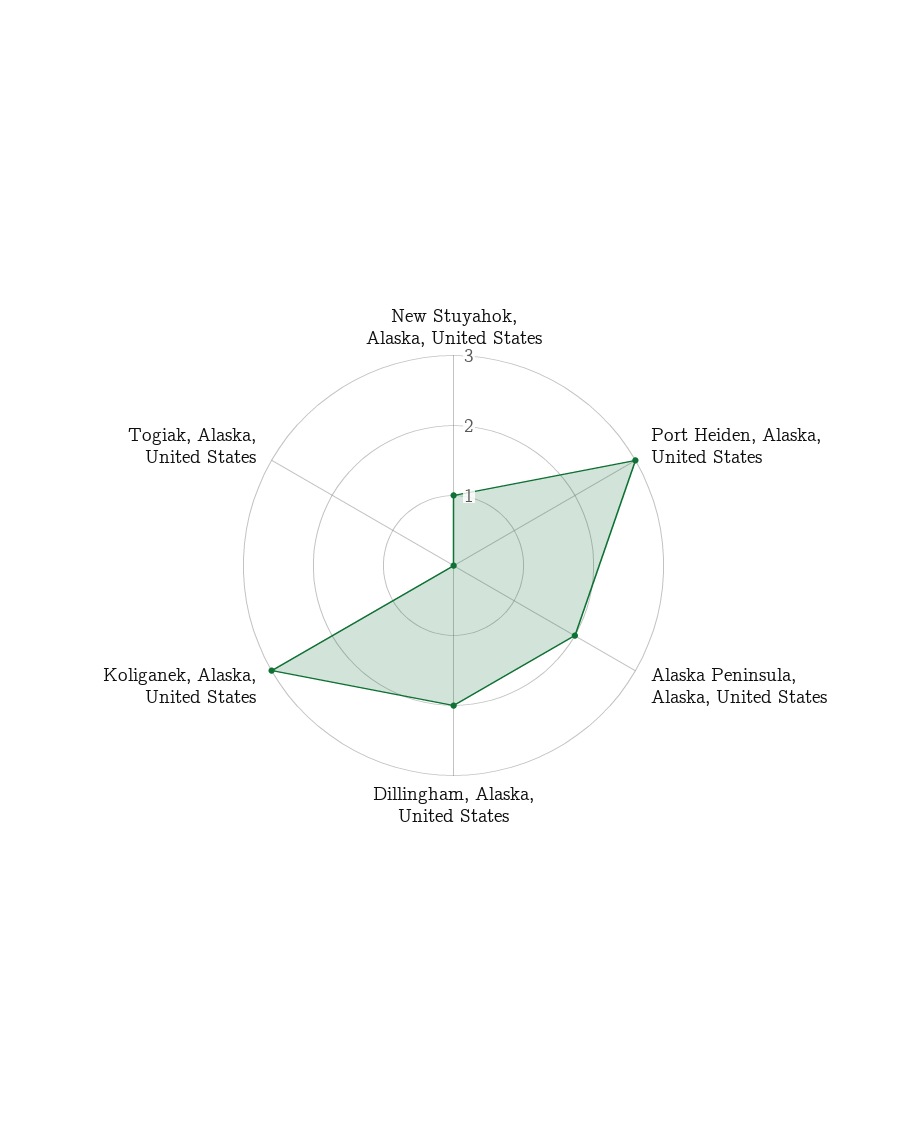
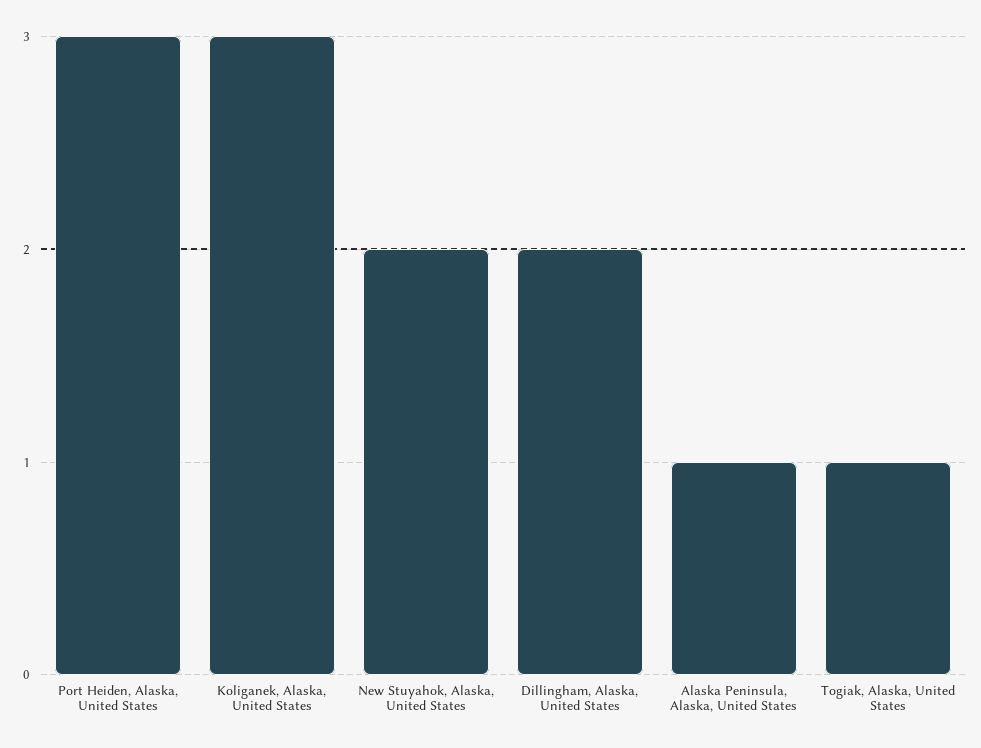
  {
-   "New Stuyahok, Alaska, United States": 1,
+   "New Stuyahok, Alaska, United States": 2,
    "Port Heiden, Alaska, United States": 3,
-   "Alaska Peninsula, Alaska, United States": 2,
+   "Alaska Peninsula, Alaska, United States": 1,
    "Dillingham, Alaska, United States": 2,
    "Koliganek, Alaska, United States": 3,
-   "Togiak, Alaska, United States": 0
+   "Togiak, Alaska, United States": 1
  }

